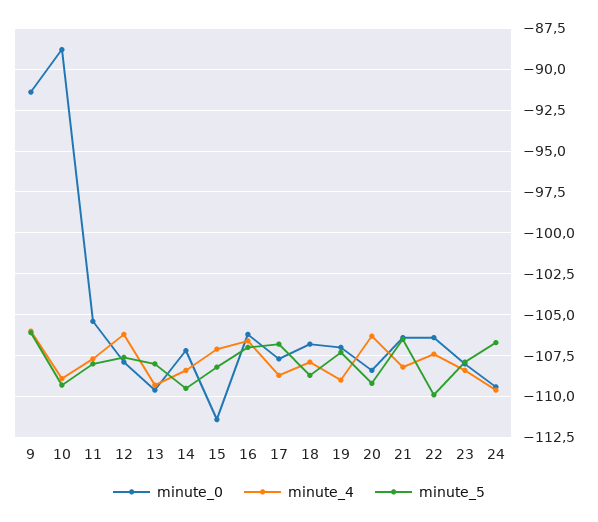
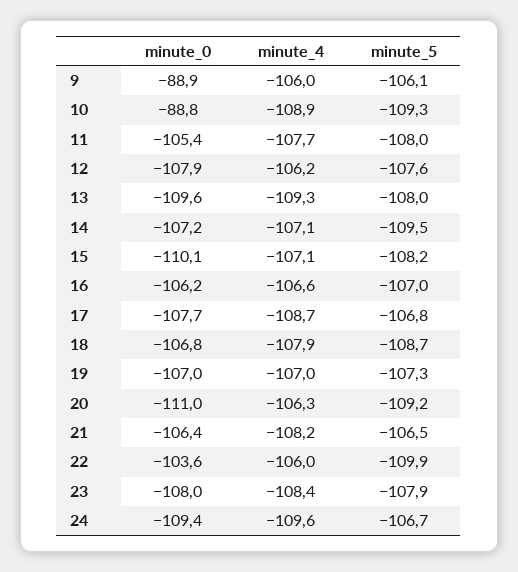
  {
    "minute_0": {
-     "9": -91.5,
+     "9": -88.9,
      "10": -88.8,
      "11": -105.4,
      "12": -107.9,
      "13": -109.6,
      "14": -107.2,
-     "15": -111.5,
+     "15": -110.1,
      "16": -106.2,
      "17": -107.7,
      "18": -106.8,
      "19": -107,
-     "20": -108.5,
+     "20": -111,
      "21": -106.4,
-     "22": -106.5,
+     "22": -103.6,
      "23": -108,
      "24": -109.4
    },
    "minute_4": {
      "9": -106,
      "10": -108.9,
      "11": -107.7,
      "12": -106.2,
      "13": -109.3,
-     "14": -108.5,
+     "14": -107.1,
      "15": -107.1,
      "16": -106.6,
      "17": -108.7,
      "18": -107.9,
-     "19": -109,
+     "19": -107,
      "20": -106.3,
      "21": -108.2,
-     "22": -107.5,
+     "22": -106,
      "23": -108.4,
      "24": -109.6
    },
    "minute_5": {
      "9": -106.1,
      "10": -109.3,
      "11": -108,
      "12": -107.6,
      "13": -108,
      "14": -109.5,
      "15": -108.2,
      "16": -107,
      "17": -106.8,
      "18": -108.7,
      "19": -107.3,
      "20": -109.2,
      "21": -106.5,
      "22": -109.9,
      "23": -107.9,
      "24": -106.7
    }
  }

